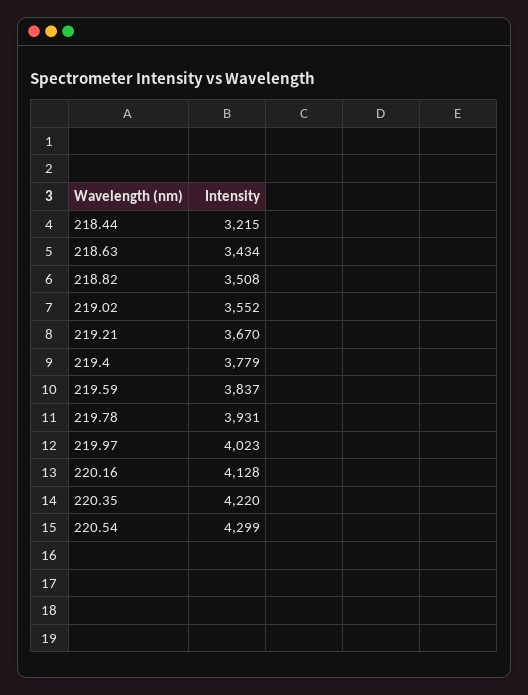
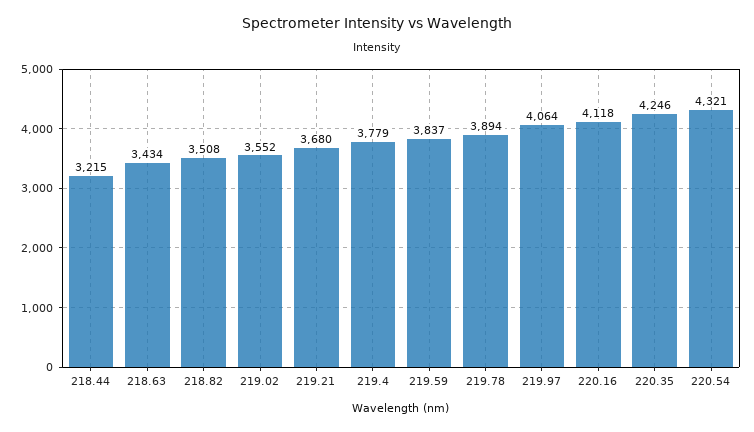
  {
    "218.44": 3215,
    "218.63": 3434,
    "218.82": 3508,
    "219.02": 3552,
-   "219.21": 3670,
+   "219.21": 3680,
    "219.4": 3779,
    "219.59": 3837,
-   "219.78": 3931,
+   "219.78": 3894,
-   "219.97": 4023,
+   "219.97": 4064,
-   "220.16": 4128,
+   "220.16": 4118,
-   "220.35": 4220,
+   "220.35": 4246,
-   "220.54": 4299
+   "220.54": 4321
  }

